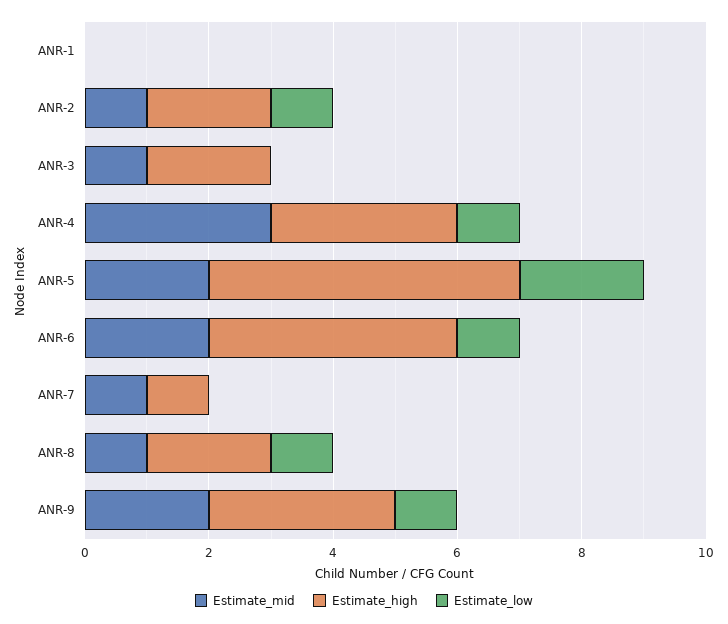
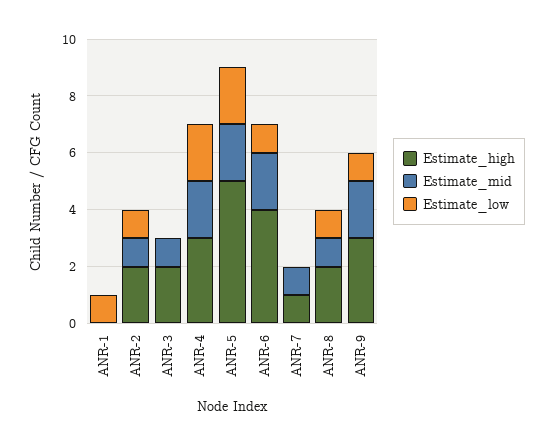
  {
    "Estimate_mid": {
      "ANR-1": 0,
      "ANR-2": 1,
      "ANR-3": 1,
-     "ANR-4": 3,
+     "ANR-4": 2,
      "ANR-5": 2,
      "ANR-6": 2,
      "ANR-7": 1,
      "ANR-8": 1,
      "ANR-9": 2
    },
    "Estimate_high": {
      "ANR-1": 0,
      "ANR-2": 2,
      "ANR-3": 2,
      "ANR-4": 3,
      "ANR-5": 5,
      "ANR-6": 4,
      "ANR-7": 1,
      "ANR-8": 2,
      "ANR-9": 3
    },
    "Estimate_low": {
-     "ANR-1": 0,
+     "ANR-1": 1,
      "ANR-2": 1,
      "ANR-3": 0,
-     "ANR-4": 1,
+     "ANR-4": 2,
      "ANR-5": 2,
      "ANR-6": 1,
      "ANR-7": 0,
      "ANR-8": 1,
      "ANR-9": 1
    }
  }

